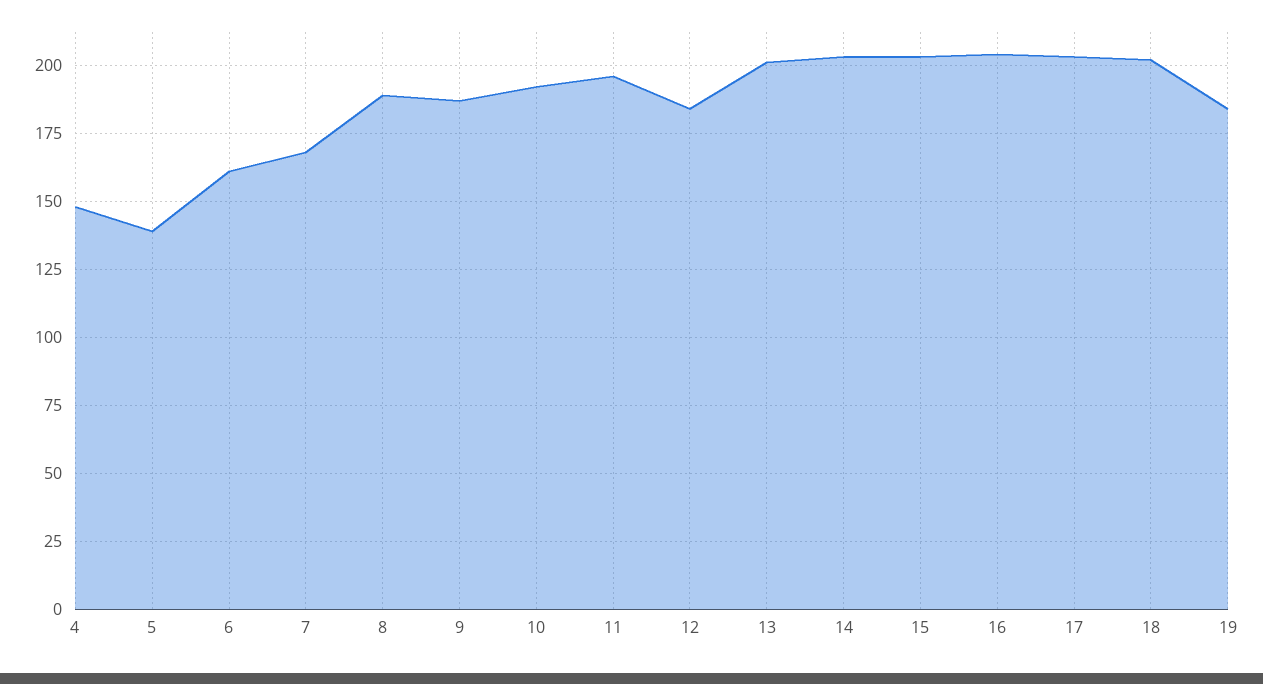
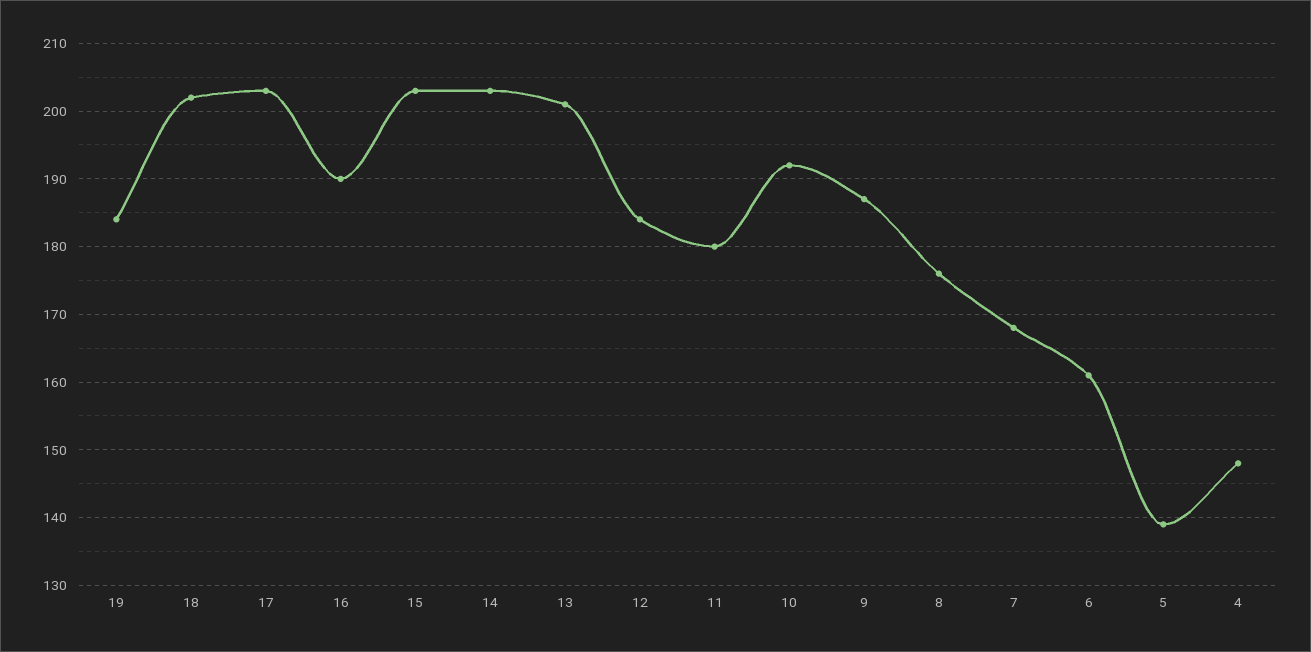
  {
    "4": 148,
    "5": 139,
    "6": 161,
    "7": 168,
-   "8": 190,
+   "8": 176,
    "9": 187,
    "10": 192,
-   "11": 195,
+   "11": 180,
    "12": 184,
    "13": 201,
    "14": 203,
    "15": 203,
-   "16": 205,
+   "16": 190,
    "17": 203,
    "18": 202,
    "19": 184
  }

